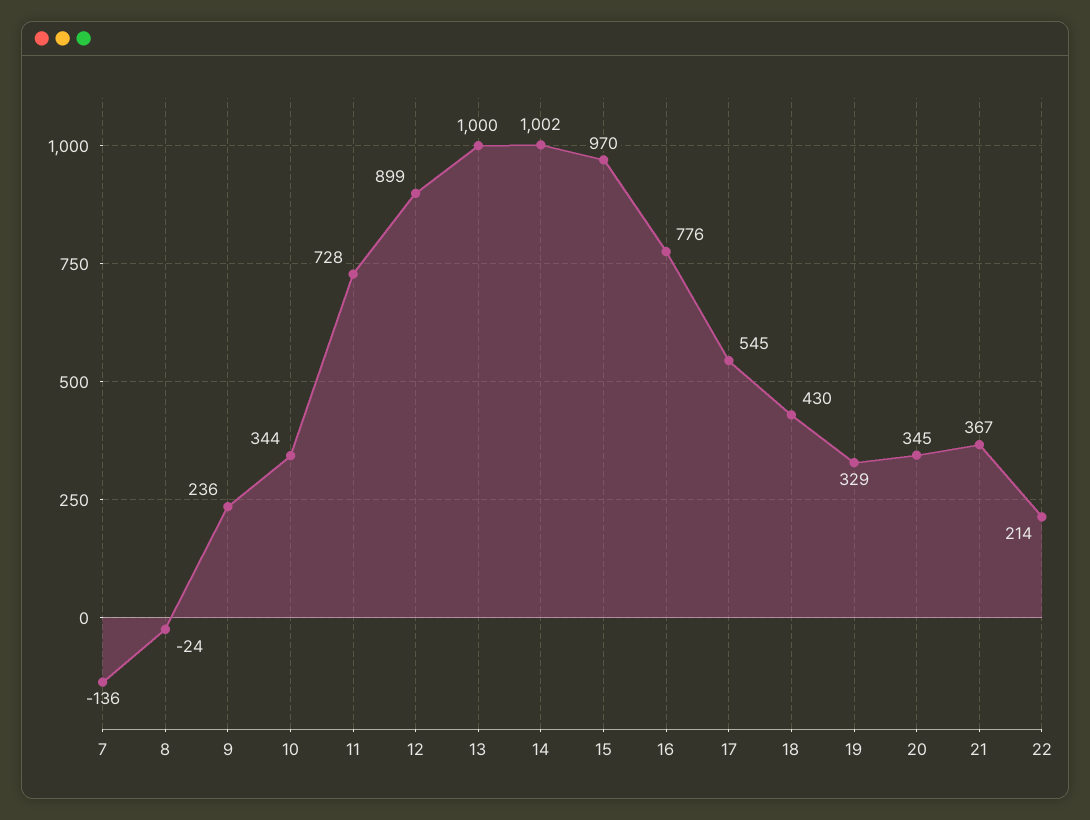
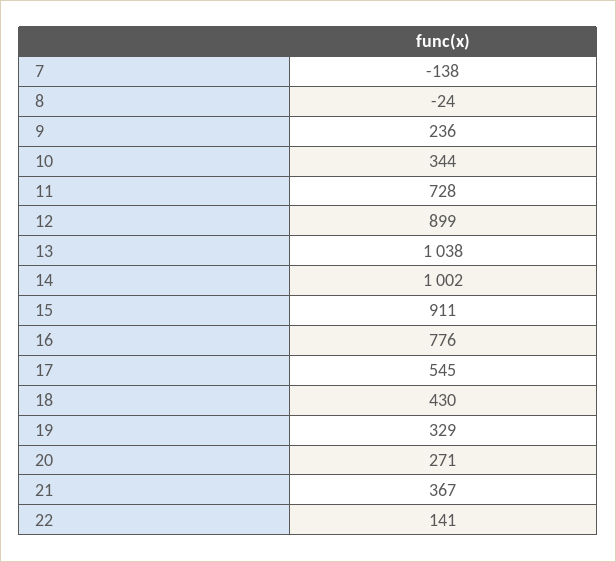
  {
-   "7": -136,
+   "7": -138,
    "8": -24,
    "9": 236,
    "10": 344,
    "11": 728,
    "12": 899,
-   "13": 1000,
+   "13": 1038,
    "14": 1002,
-   "15": 970,
+   "15": 911,
    "16": 776,
    "17": 545,
    "18": 430,
    "19": 329,
-   "20": 345,
+   "20": 271,
    "21": 367,
-   "22": 214
+   "22": 141
  }

